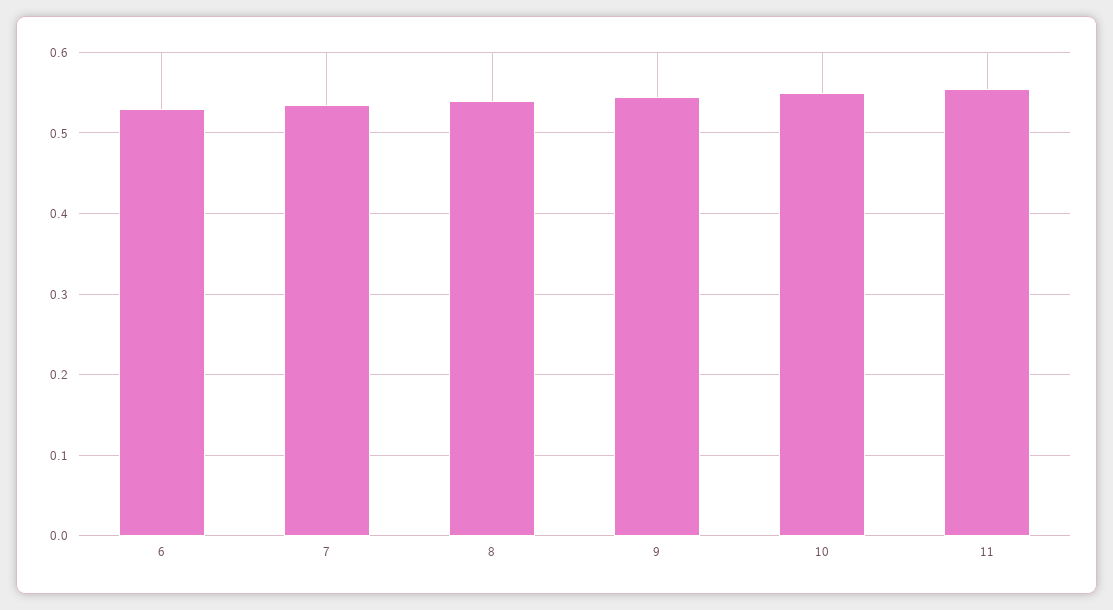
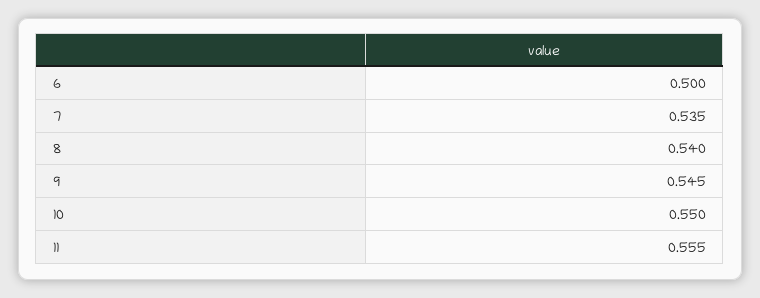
  {
-   "6": 0.53,
+   "6": 0.5,
    "7": 0.535,
    "8": 0.54,
    "9": 0.545,
    "10": 0.55,
    "11": 0.555
  }

